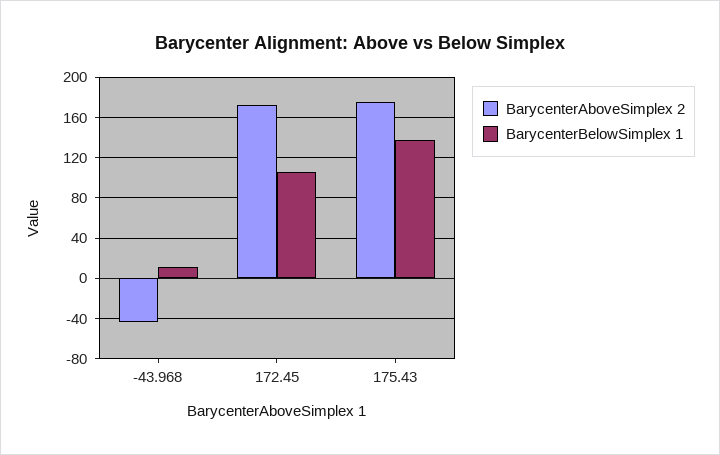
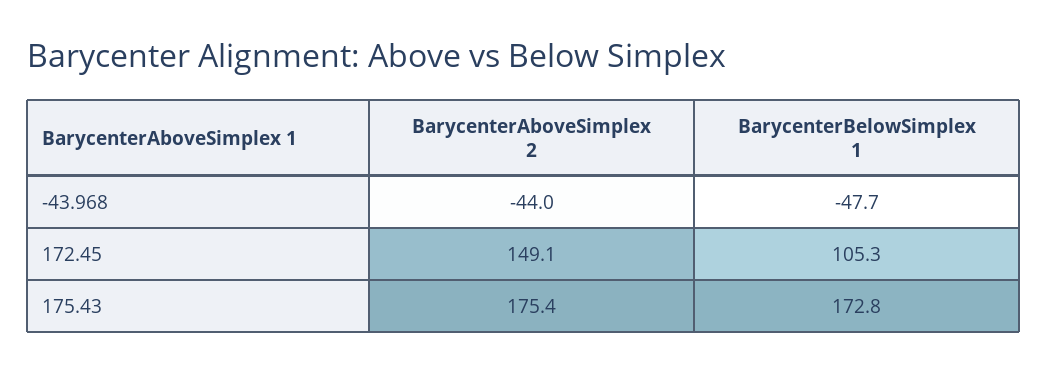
  {
    "BarycenterAboveSimplex 2": {
      "-43.968": -44,
-     "172.45": 170,
+     "172.45": 149.1,
      "175.43": 175.4
    },
    "BarycenterBelowSimplex 1": {
-     "-43.968": 10,
+     "-43.968": -47.7,
      "172.45": 105.3,
-     "175.43": 140
+     "175.43": 172.8
    }
  }

